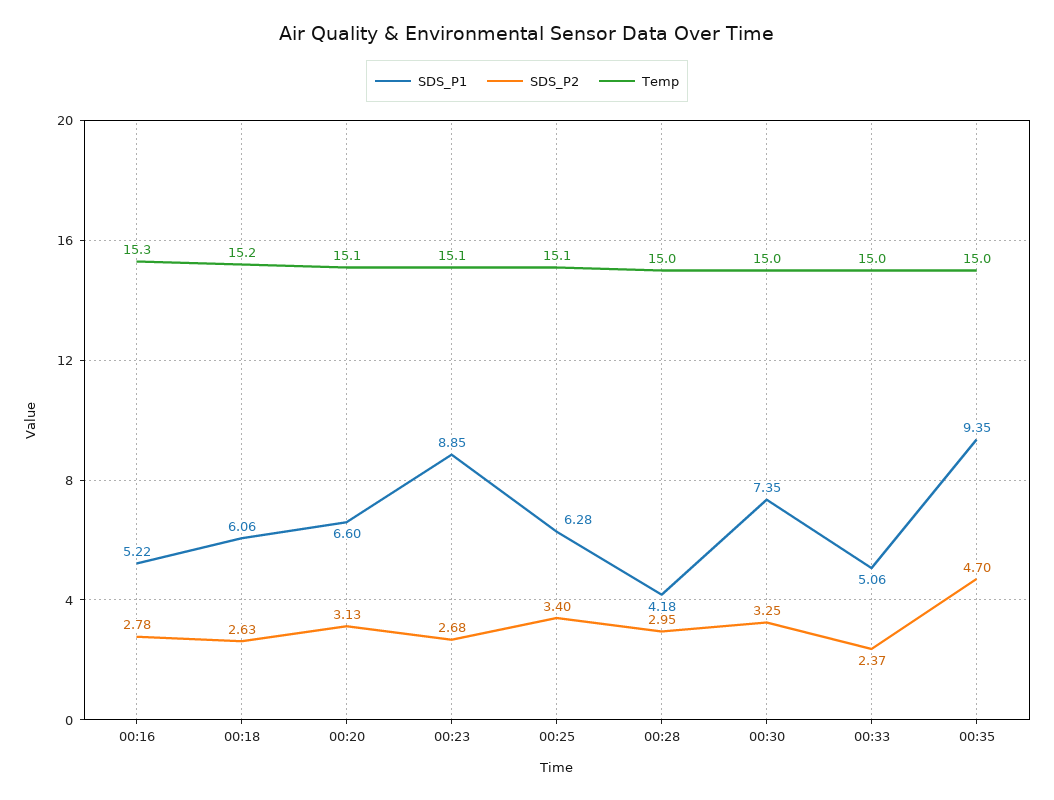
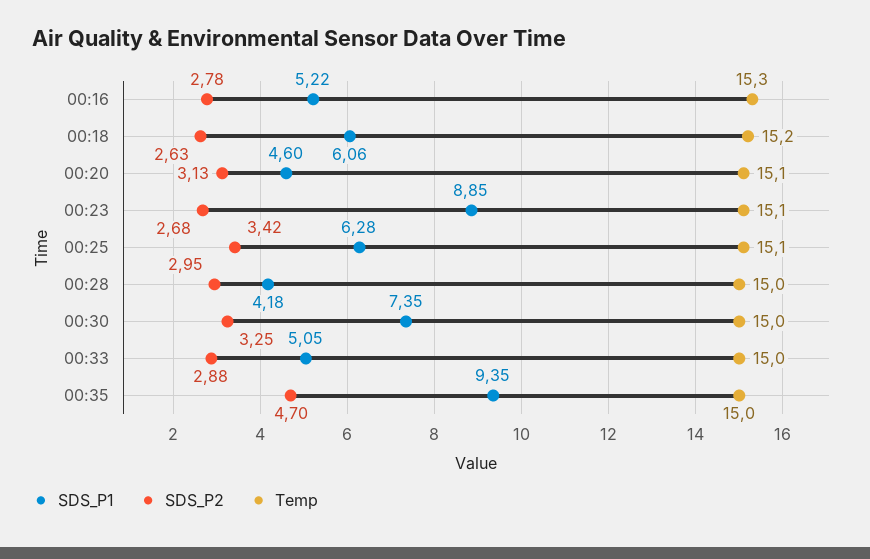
  {
    "SDS_P1": {
      "00:16": 5.22,
      "00:18": 6.06,
-     "00:20": 6.6,
+     "00:20": 4.6,
      "00:23": 8.85,
      "00:25": 6.28,
      "00:28": 4.18,
      "00:30": 7.35,
-     "00:33": 5.06,
+     "00:33": 5.05,
      "00:35": 9.35
    },
    "SDS_P2": {
      "00:16": 2.78,
      "00:18": 2.63,
      "00:20": 3.13,
      "00:23": 2.68,
-     "00:25": 3.4,
+     "00:25": 3.42,
      "00:28": 2.95,
      "00:30": 3.25,
-     "00:33": 2.37,
+     "00:33": 2.88,
      "00:35": 4.7
    },
    "Temp": {
      "00:16": 15.3,
      "00:18": 15.2,
      "00:20": 15.1,
      "00:23": 15.1,
      "00:25": 15.1,
      "00:28": 15,
      "00:30": 15,
      "00:33": 15,
      "00:35": 15
    }
  }

